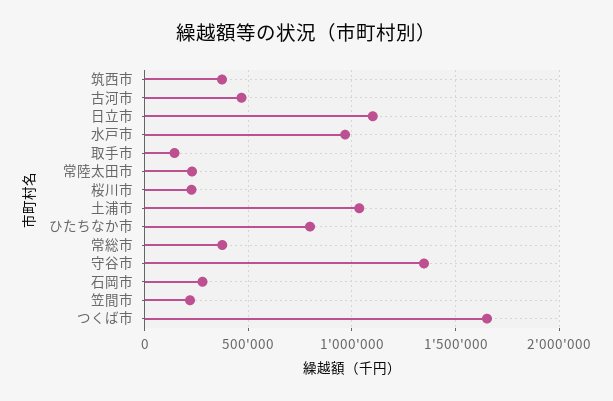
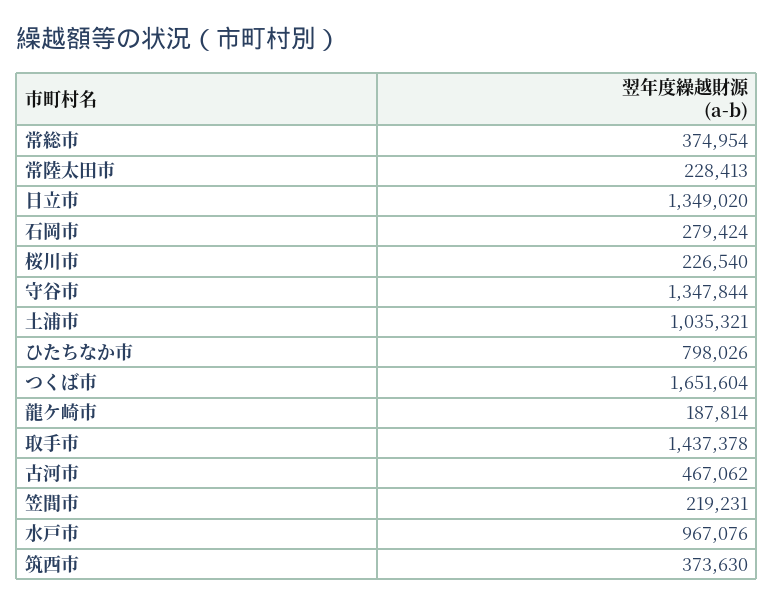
  {
    "筑西市": 373630,
    "古河市": 467062,
-   "日立市": 1100000,
+   "日立市": 1349020,
    "水戸市": 967076,
-   "取手市": 150000,
+   "取手市": 1437378,
    "常陸太田市": 228413,
    "桜川市": 226540,
    "土浦市": 1035321,
    "ひたちなか市": 798026,
    "常総市": 374954,
    "守谷市": 1347844,
    "石岡市": 279424,
    "笠間市": 219231,
-   "つくば市": 1651604
+   "つくば市": 1651604,
+   "龍ケ崎市": 187814
  }

